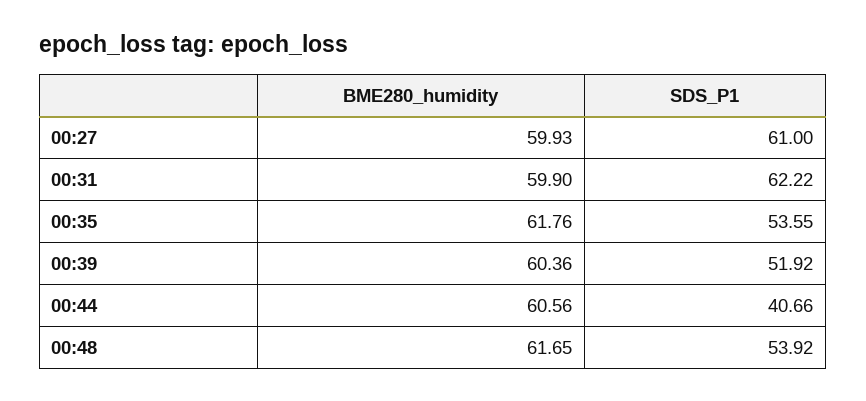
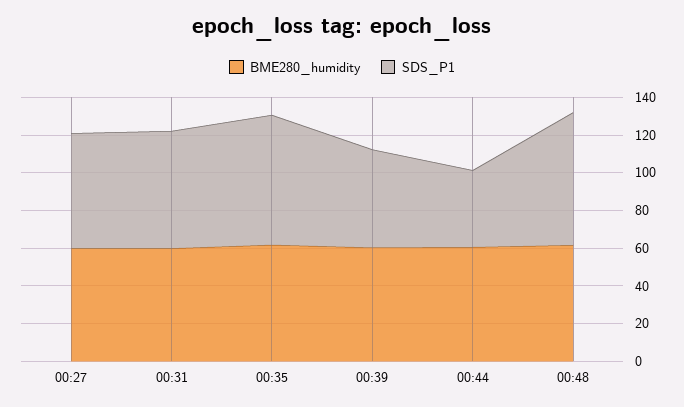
  {
    "BME280_humidity": {
      "00:27": 59.93,
      "00:31": 59.9,
      "00:35": 61.76,
      "00:39": 60.36,
      "00:44": 60.56,
      "00:48": 61.65
    },
    "SDS_P1": {
      "00:27": 61,
      "00:31": 62.22,
-     "00:35": 53.55,
+     "00:35": 70,
      "00:39": 51.92,
      "00:44": 40.66,
-     "00:48": 53.92
+     "00:48": 70
    }
  }

